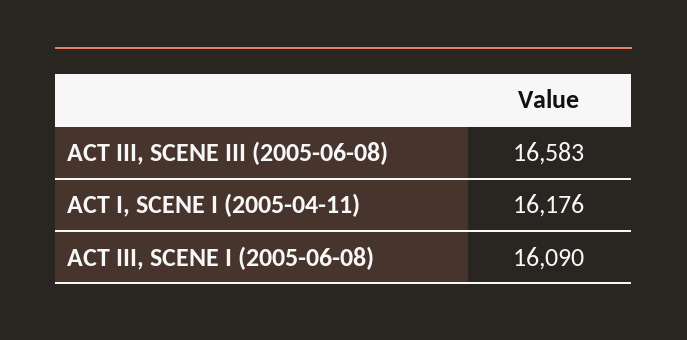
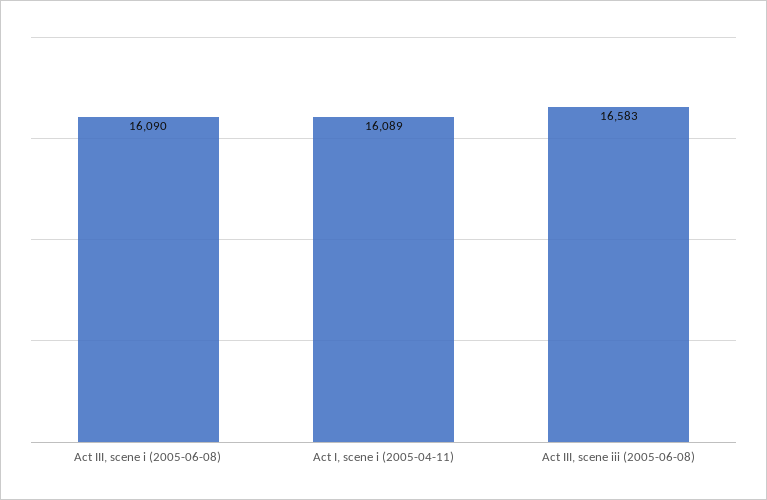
  {
    "ACT III, SCENE III (2005-06-08)": 16583,
-   "ACT I, SCENE I (2005-04-11)": 16176,
+   "ACT I, SCENE I (2005-04-11)": 16089,
    "ACT III, SCENE I (2005-06-08)": 16090
  }

